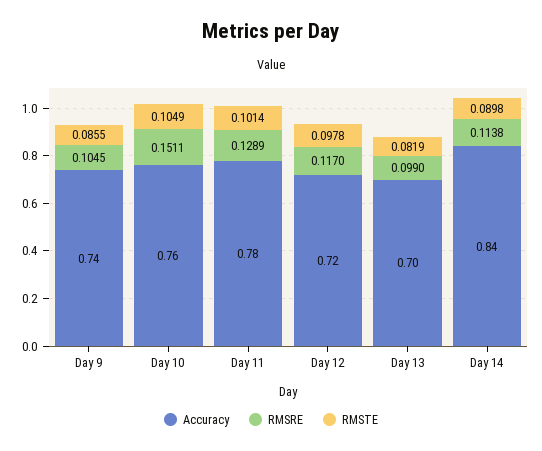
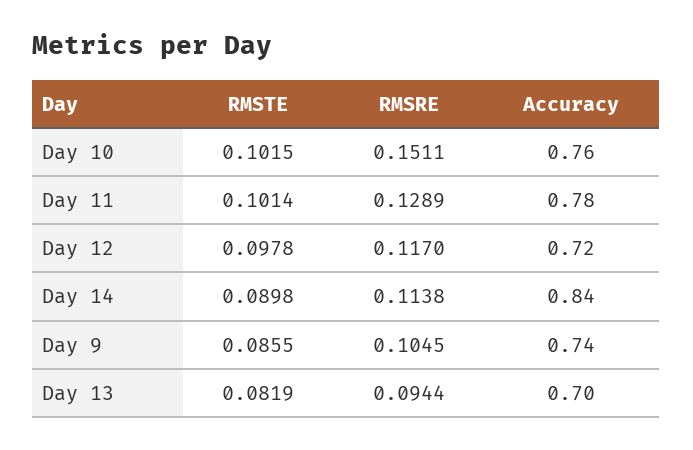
  {
    "Accuracy": {
      "Day 9": 0.74,
      "Day 10": 0.76,
      "Day 11": 0.78,
      "Day 12": 0.72,
      "Day 13": 0.7,
      "Day 14": 0.84
    },
    "RMSRE": {
      "Day 9": 0.1045,
      "Day 10": 0.1511,
      "Day 11": 0.1289,
      "Day 12": 0.117,
-     "Day 13": 0.099,
+     "Day 13": 0.0944,
      "Day 14": 0.1138
    },
    "RMSTE": {
      "Day 9": 0.0855,
-     "Day 10": 0.1049,
+     "Day 10": 0.1015,
      "Day 11": 0.1014,
      "Day 12": 0.0978,
      "Day 13": 0.0819,
      "Day 14": 0.0898
    }
  }

